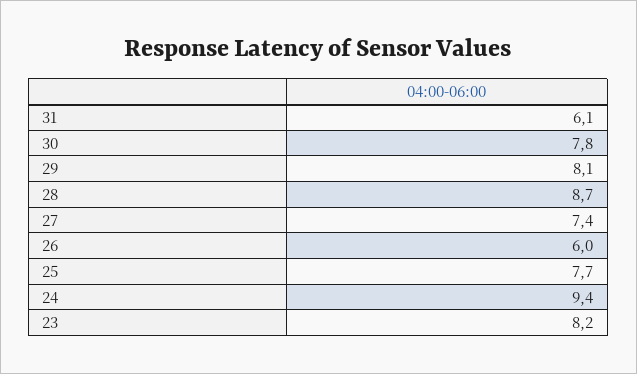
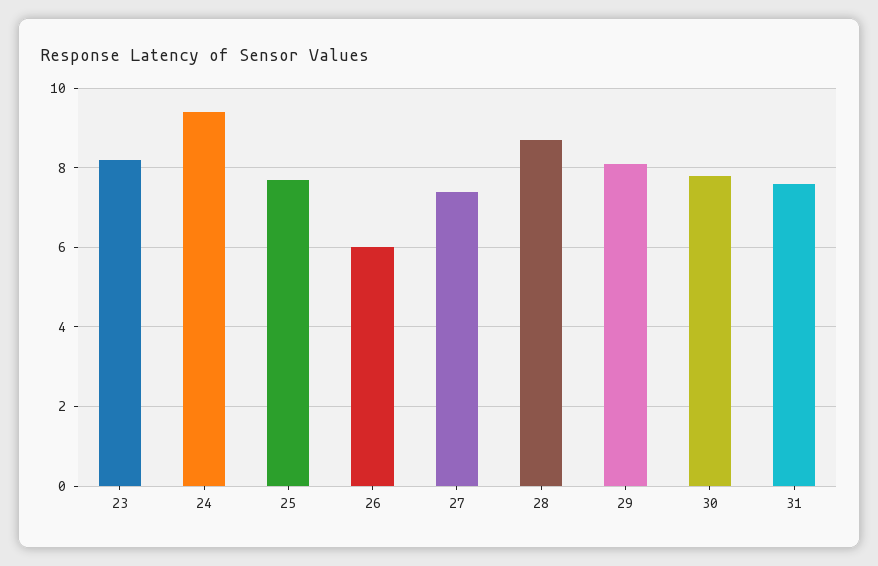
  {
-   "31": 6.1,
+   "31": 7.5,
    "30": 7.8,
    "29": 8.1,
    "28": 8.7,
    "27": 7.4,
    "26": 6,
    "25": 7.7,
    "24": 9.4,
    "23": 8.2
  }

